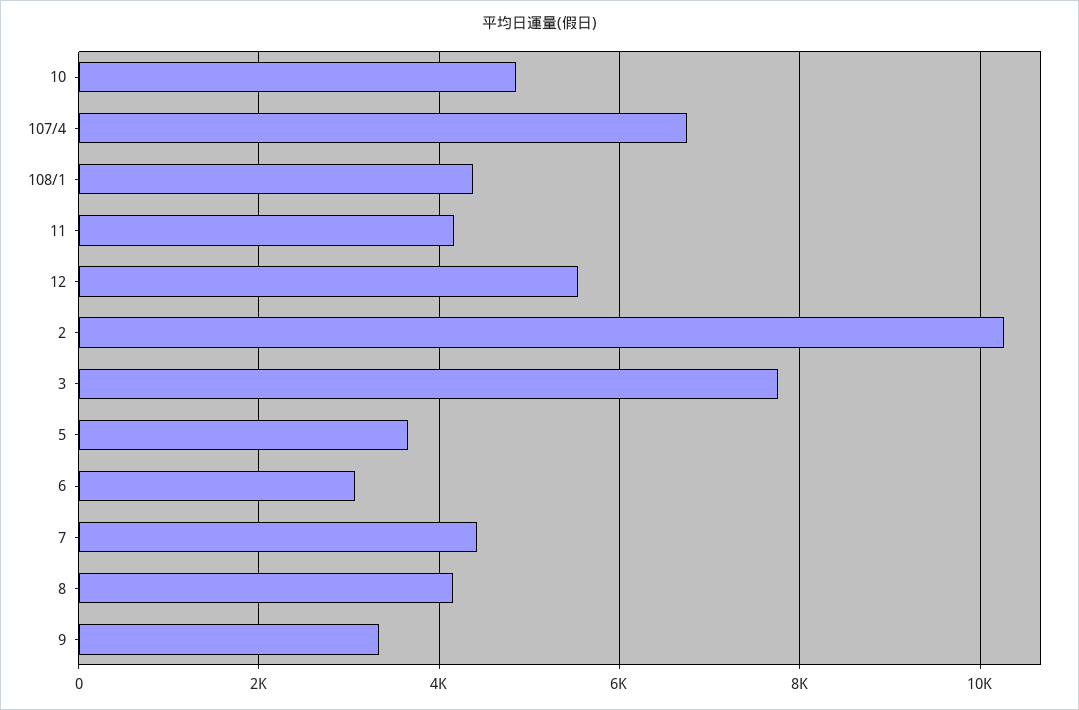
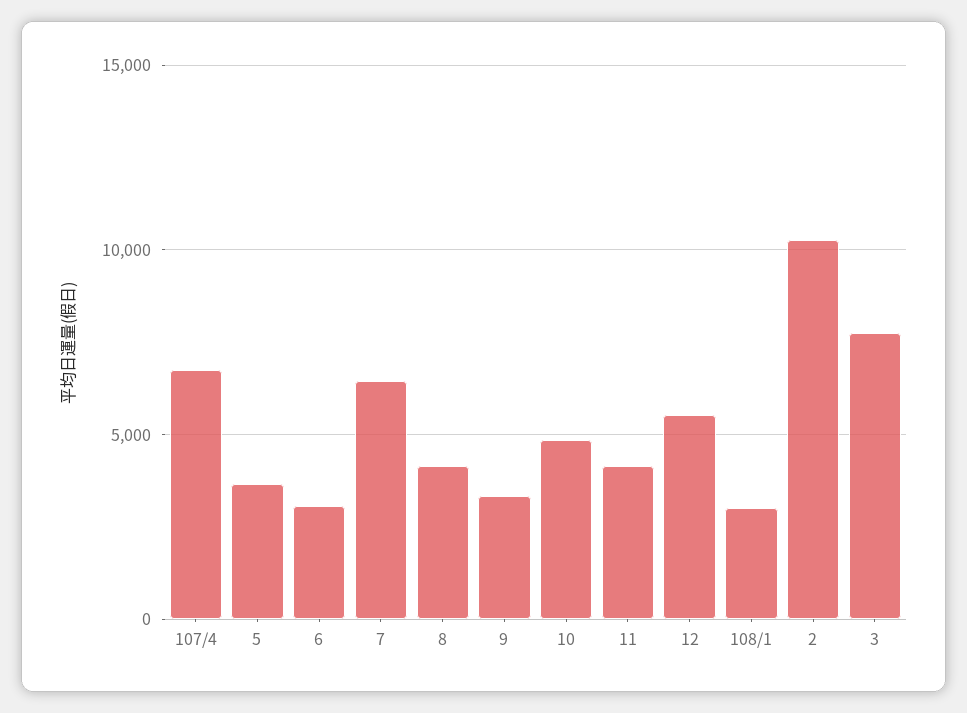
  {
    "10": 4800,
    "107/4": 6800,
-   "108/1": 4400,
+   "108/1": 3000,
    "11": 4200,
    "12": 5600,
    "2": 10200,
    "3": 7800,
    "5": 3600,
    "6": 3000,
-   "7": 4400,
+   "7": 6500,
    "8": 4200,
    "9": 3400
  }

